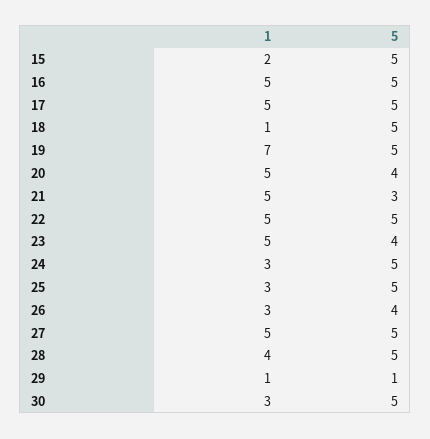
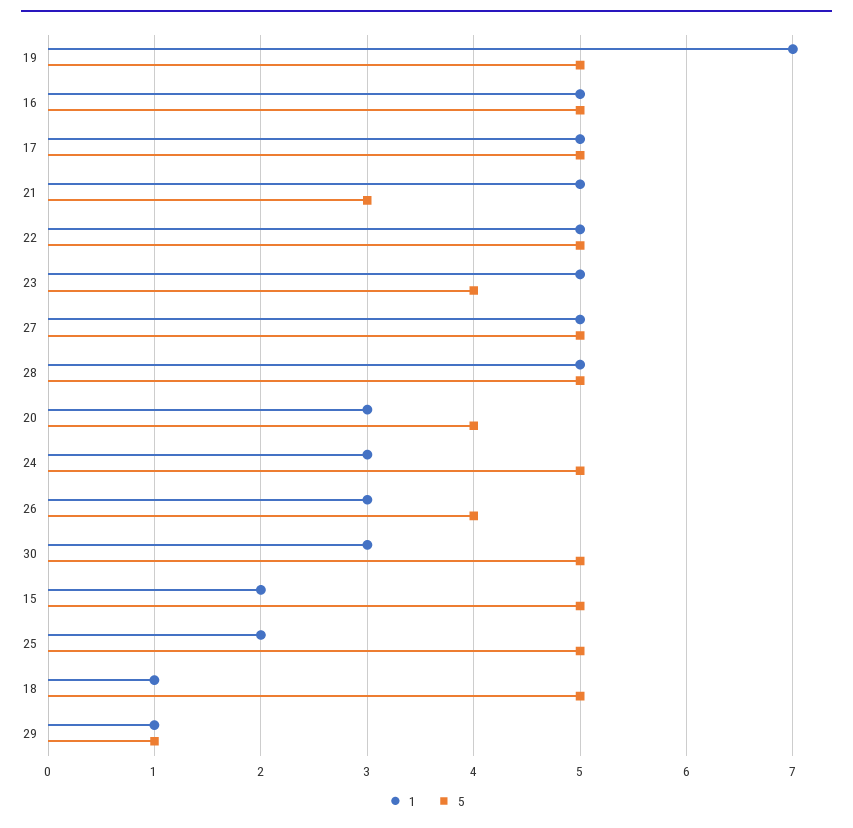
  {
    "1": {
      "15": 2,
      "16": 5,
      "17": 5,
      "18": 1,
      "19": 7,
-     "20": 5,
+     "20": 3,
      "21": 5,
      "22": 5,
      "23": 5,
      "24": 3,
-     "25": 3,
+     "25": 2,
      "26": 3,
      "27": 5,
-     "28": 4,
+     "28": 5,
      "29": 1,
      "30": 3
    },
    "5": {
      "15": 5,
      "16": 5,
      "17": 5,
      "18": 5,
      "19": 5,
      "20": 4,
      "21": 3,
      "22": 5,
      "23": 4,
      "24": 5,
      "25": 5,
      "26": 4,
      "27": 5,
      "28": 5,
      "29": 1,
      "30": 5
    }
  }

